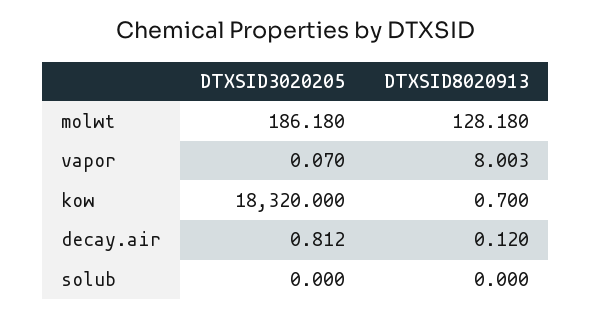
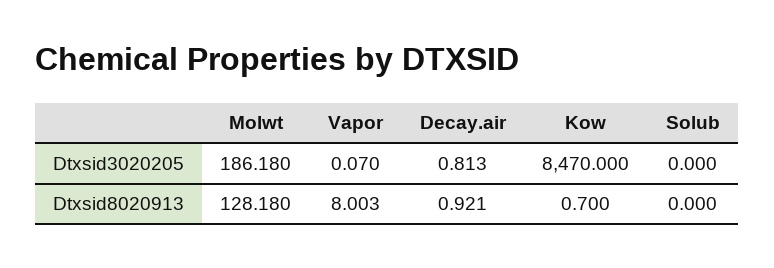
  {
    "DTXSID3020205": {
      "molwt": 186.18,
      "vapor": 0.07,
-     "kow": 18320,
+     "kow": 8470,
-     "decay.air": 0.812,
+     "decay.air": 0.813,
      "solub": 0
    },
    "DTXSID8020913": {
      "molwt": 128.18,
      "vapor": 8.003,
      "kow": 0.7,
-     "decay.air": 0.12,
+     "decay.air": 0.921,
      "solub": 0
    }
  }

